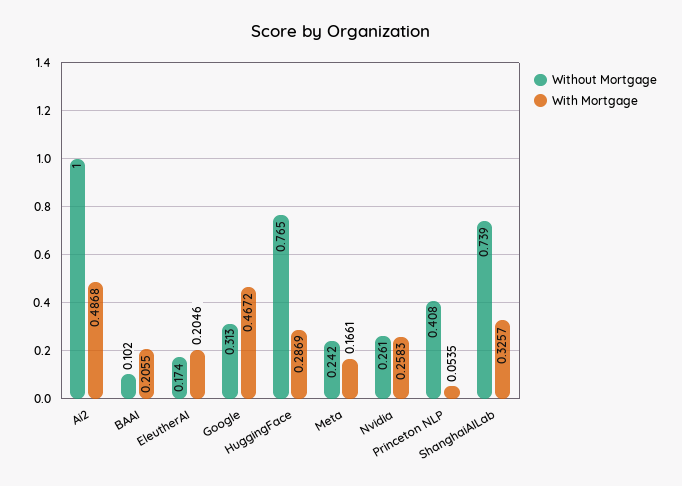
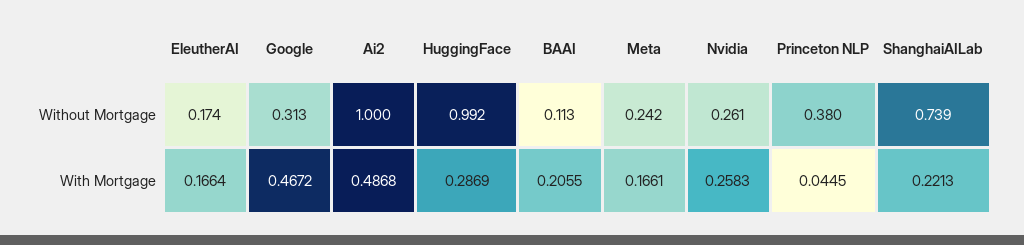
  {
    "Without Mortgage": {
      "Ai2": 1,
-     "BAAI": 0.102,
+     "BAAI": 0.113,
      "EleutherAI": 0.174,
      "Google": 0.313,
-     "HuggingFace": 0.765,
+     "HuggingFace": 0.992,
      "Meta": 0.242,
      "Nvidia": 0.261,
-     "Princeton NLP": 0.408,
+     "Princeton NLP": 0.38,
      "ShanghaiAILab": 0.739
    },
    "With Mortgage": {
      "Ai2": 0.4868,
      "BAAI": 0.2055,
-     "EleutherAI": 0.2046,
+     "EleutherAI": 0.1664,
      "Google": 0.4672,
      "HuggingFace": 0.2869,
      "Meta": 0.1661,
      "Nvidia": 0.2583,
-     "Princeton NLP": 0.0535,
+     "Princeton NLP": 0.0445,
-     "ShanghaiAILab": 0.3257
+     "ShanghaiAILab": 0.2213
    }
  }

